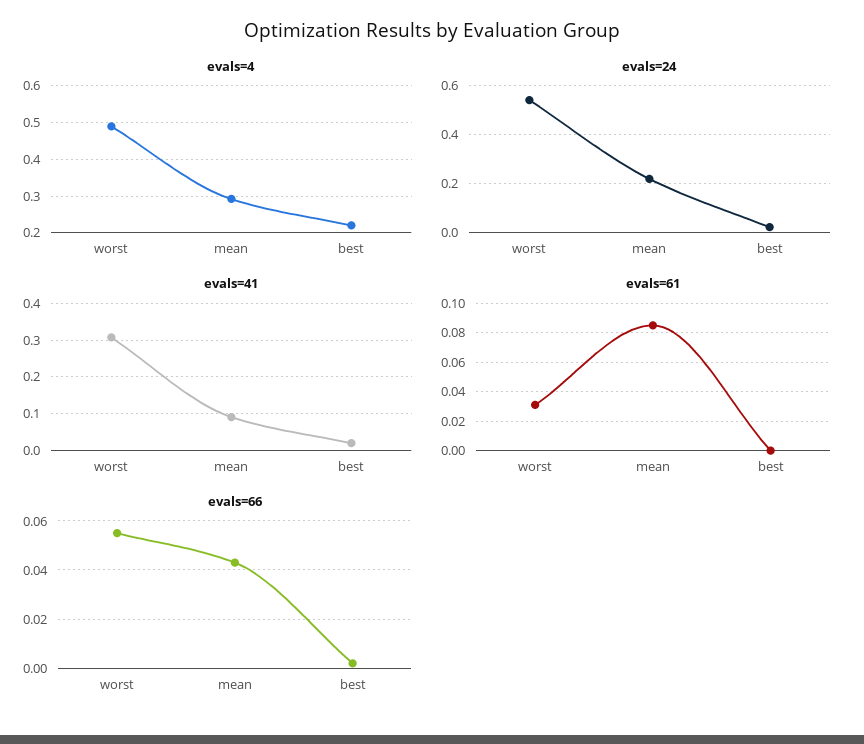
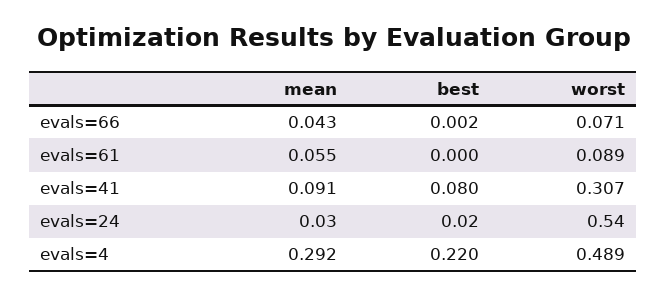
  {
    "evals=4": {
      "worst": 0.489,
      "mean": 0.292,
      "best": 0.22
    },
    "evals=24": {
      "worst": 0.54,
-     "mean": 0.225,
+     "mean": 0.03,
      "best": 0.02
    },
    "evals=41": {
      "worst": 0.307,
      "mean": 0.091,
-     "best": 0.02
+     "best": 0.08
    },
    "evals=61": {
-     "worst": 0.03,
+     "worst": 0.089,
-     "mean": 0.085,
+     "mean": 0.055,
      "best": 0
    },
    "evals=66": {
-     "worst": 0.055,
+     "worst": 0.071,
      "mean": 0.043,
      "best": 0.002
    }
  }

